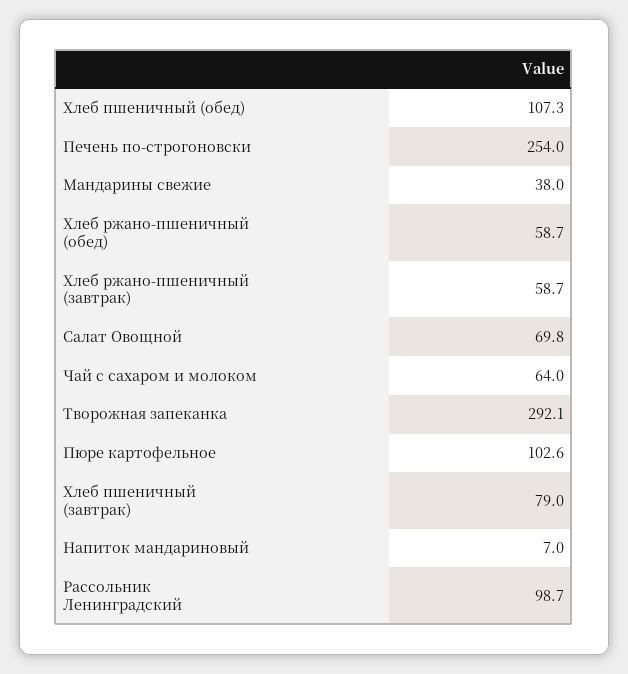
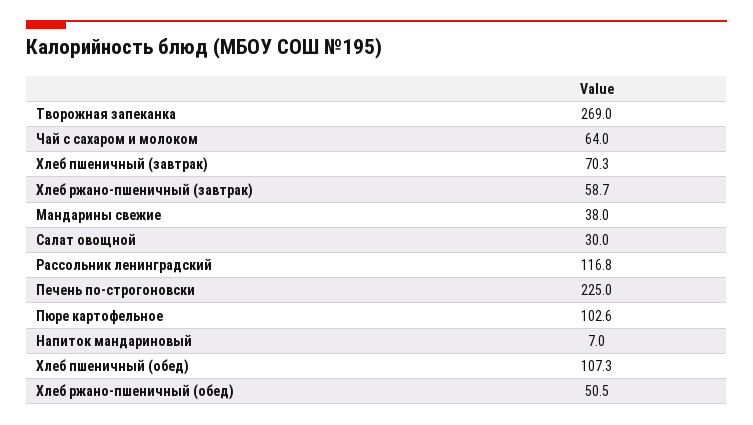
  {
    "Хлеб пшеничный (обед)": 107.3,
-   "Печень по-строгоновски": 254,
+   "Печень по-строгоновски": 225,
    "Мандарины свежие": 38,
-   "Хлеб ржано-пшеничный (обед)": 58.7,
+   "Хлеб ржано-пшеничный (обед)": 50.5,
    "Хлеб ржано-пшеничный (завтрак)": 58.7,
-   "Салат Овощной": 69.8,
+   "Салат Овощной": 30,
    "Чай с сахаром и молоком": 64,
-   "Творожная запеканка": 292.1,
+   "Творожная запеканка": 269,
    "Пюре картофельное": 102.6,
-   "Хлеб пшеничный (завтрак)": 79,
+   "Хлеб пшеничный (завтрак)": 70.3,
    "Напиток мандариновый": 7,
-   "Рассольник Ленинградский": 98.7
+   "Рассольник Ленинградский": 116.8
  }

